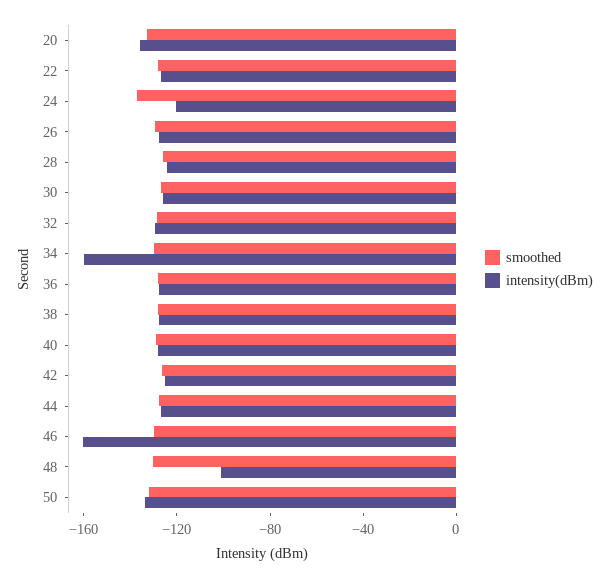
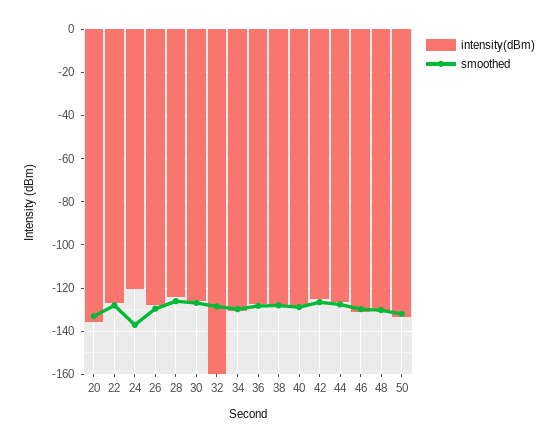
  {
    "smoothed": {
      "20": -135,
      "22": -130,
      "24": -135,
      "26": -130,
      "28": -125,
      "30": -125,
      "32": -130,
      "34": -130,
      "36": -130,
      "38": -130,
      "40": -130,
      "42": -125,
      "44": -130,
      "46": -130,
      "48": -130,
      "50": -130
    },
    "intensity(dBm)": {
      "20": -135,
      "22": -125,
      "24": -120,
      "26": -130,
      "28": -125,
      "30": -125,
-     "32": -130,
+     "32": -160,
-     "34": -160,
+     "34": -130,
      "36": -130,
      "38": -130,
      "40": -130,
      "42": -125,
      "44": -125,
-     "46": -160,
+     "46": -130,
-     "48": -100,
+     "48": -130,
      "50": -135
    }
  }

